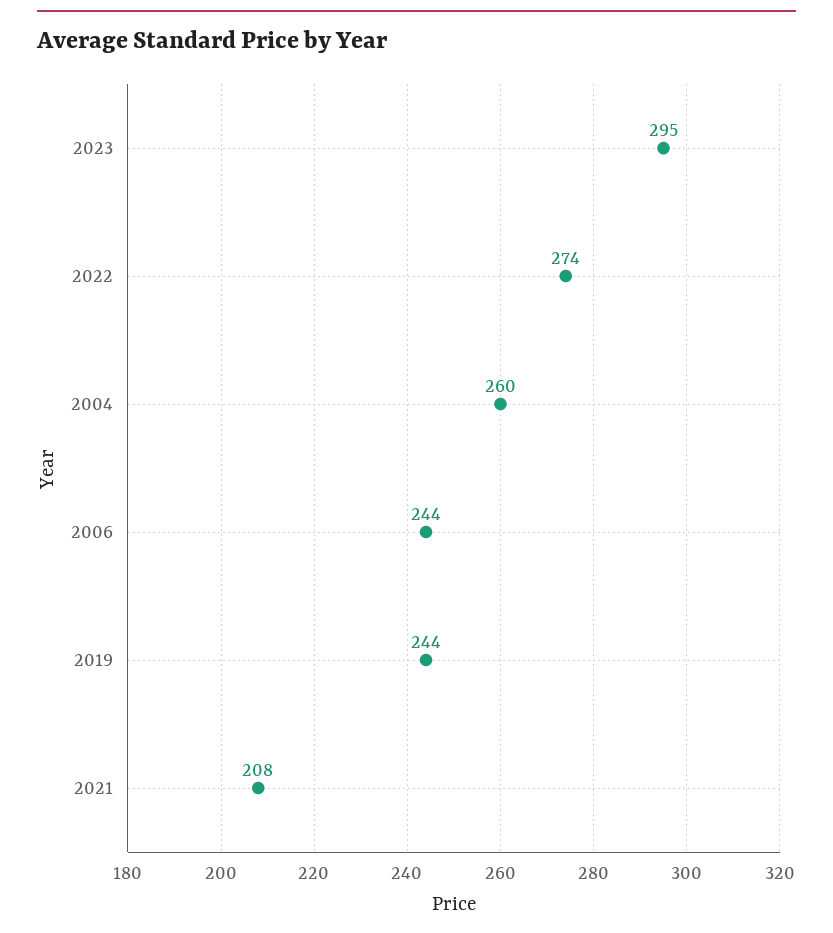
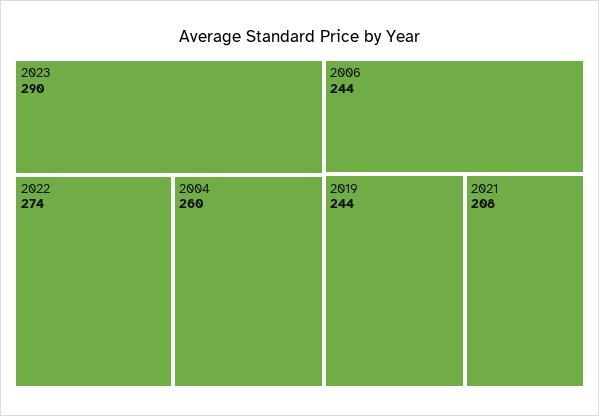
  {
-   "2023": 295,
+   "2023": 290,
    "2022": 274,
    "2004": 260,
    "2006": 244,
    "2019": 244,
    "2021": 208
  }

